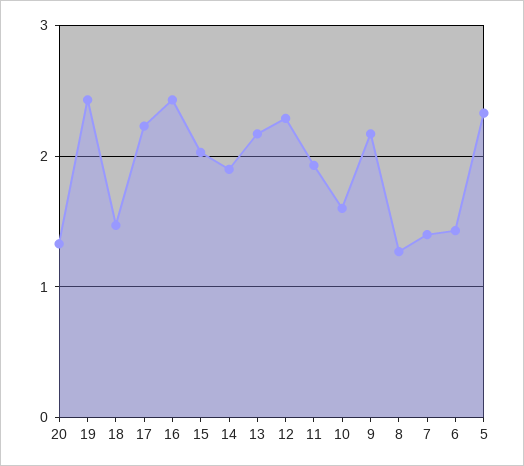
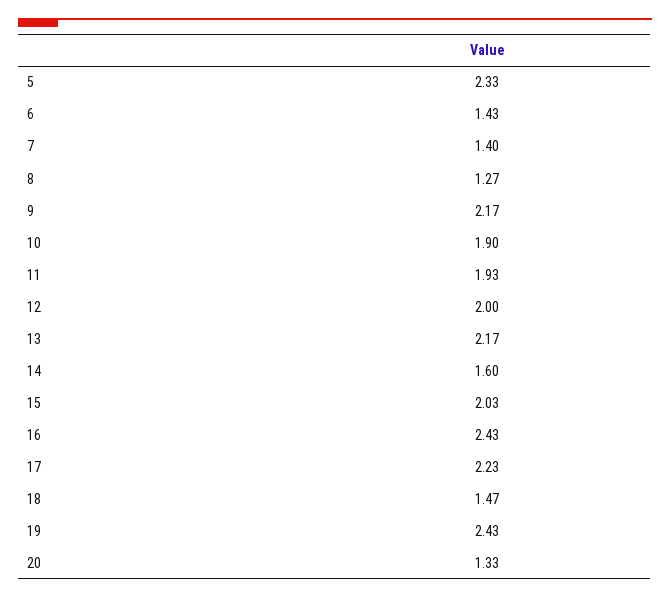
  {
    "20": 1.33,
    "19": 2.43,
    "18": 1.47,
    "17": 2.23,
    "16": 2.43,
    "15": 2.03,
-   "14": 1.9,
+   "14": 1.6,
    "13": 2.17,
-   "12": 2.3,
+   "12": 2,
    "11": 1.93,
-   "10": 1.6,
+   "10": 1.9,
    "9": 2.17,
    "8": 1.27,
    "7": 1.4,
    "6": 1.43,
    "5": 2.33
  }

